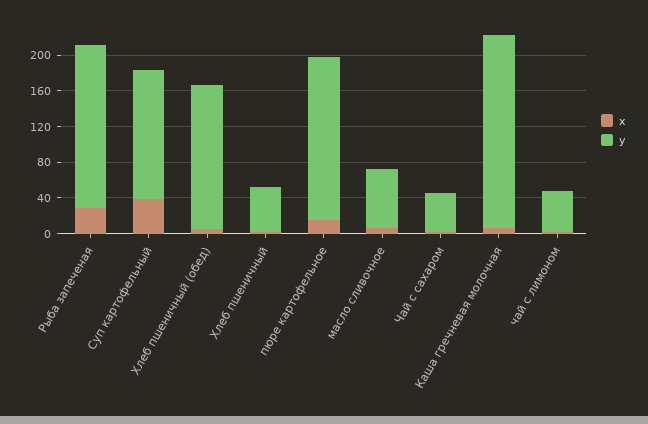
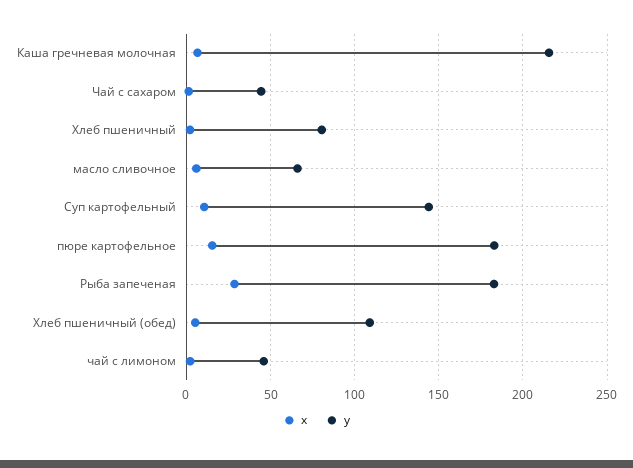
  {
    "x": {
      "Рыба запеченая": 30,
-     "Суп картофельный": 40,
+     "Суп картофельный": 10,
      "Хлеб пшеничный (обед)": 5,
      "Хлеб пшеничный": 0,
      "пюре картофельное": 15,
      "масло сливочное": 5,
      "Чай с сахаром": 0,
      "Каша гречневая молочная": 5,
      "чай с лимоном": 0
    },
    "y": {
      "Рыба запеченая": 185,
      "Суп картофельный": 145,
-     "Хлеб пшеничный (обед)": 160,
+     "Хлеб пшеничный (обед)": 110,
-     "Хлеб пшеничный": 50,
+     "Хлеб пшеничный": 80,
      "пюре картофельное": 185,
      "масло сливочное": 65,
      "Чай с сахаром": 45,
      "Каша гречневая молочная": 215,
      "чай с лимоном": 45
    }
  }

